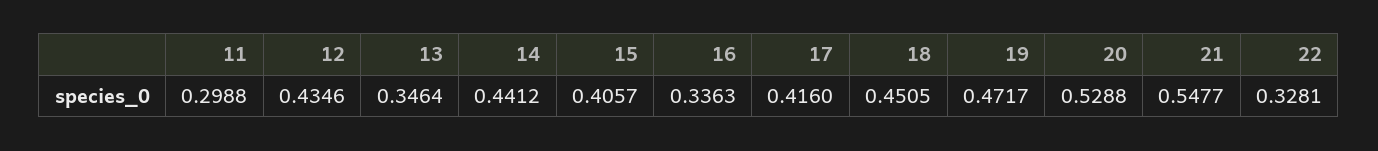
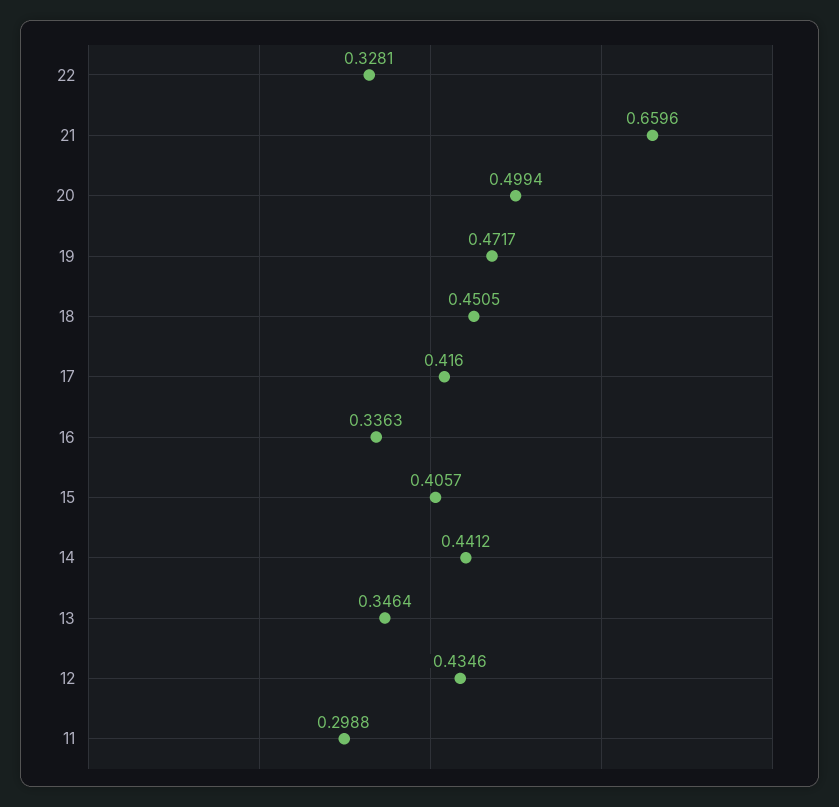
  {
    "11": 0.2988,
    "12": 0.4346,
    "13": 0.3464,
    "14": 0.4412,
    "15": 0.4057,
    "16": 0.3363,
    "17": 0.416,
    "18": 0.4505,
    "19": 0.4717,
-   "20": 0.5288,
+   "20": 0.4994,
-   "21": 0.5477,
+   "21": 0.6596,
    "22": 0.3281
  }

